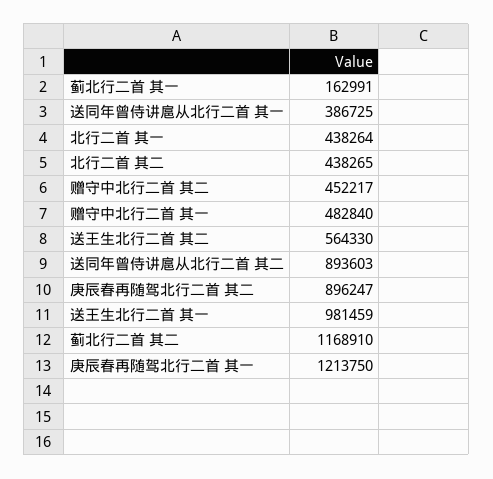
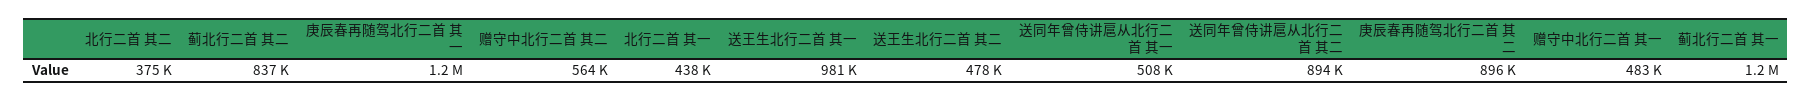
  {
-   "蓟北行二首 其一": 162991,
+   "蓟北行二首 其一": 1200000,
-   "送同年曾侍讲扈从北行二首 其一": 386725,
+   "送同年曾侍讲扈从北行二首 其一": 508000,
    "北行二首 其一": 438264,
-   "北行二首 其二": 438265,
+   "北行二首 其二": 375000,
-   "赠守中北行二首 其二": 452217,
+   "赠守中北行二首 其二": 564000,
    "赠守中北行二首 其一": 482840,
-   "送王生北行二首 其二": 564330,
+   "送王生北行二首 其二": 478000,
    "送同年曾侍讲扈从北行二首 其二": 893603,
    "庚辰春再随驾北行二首 其二": 896247,
    "送王生北行二首 其一": 981459,
-   "蓟北行二首 其二": 1168910,
+   "蓟北行二首 其二": 837000,
    "庚辰春再随驾北行二首 其一": 1213750
  }

